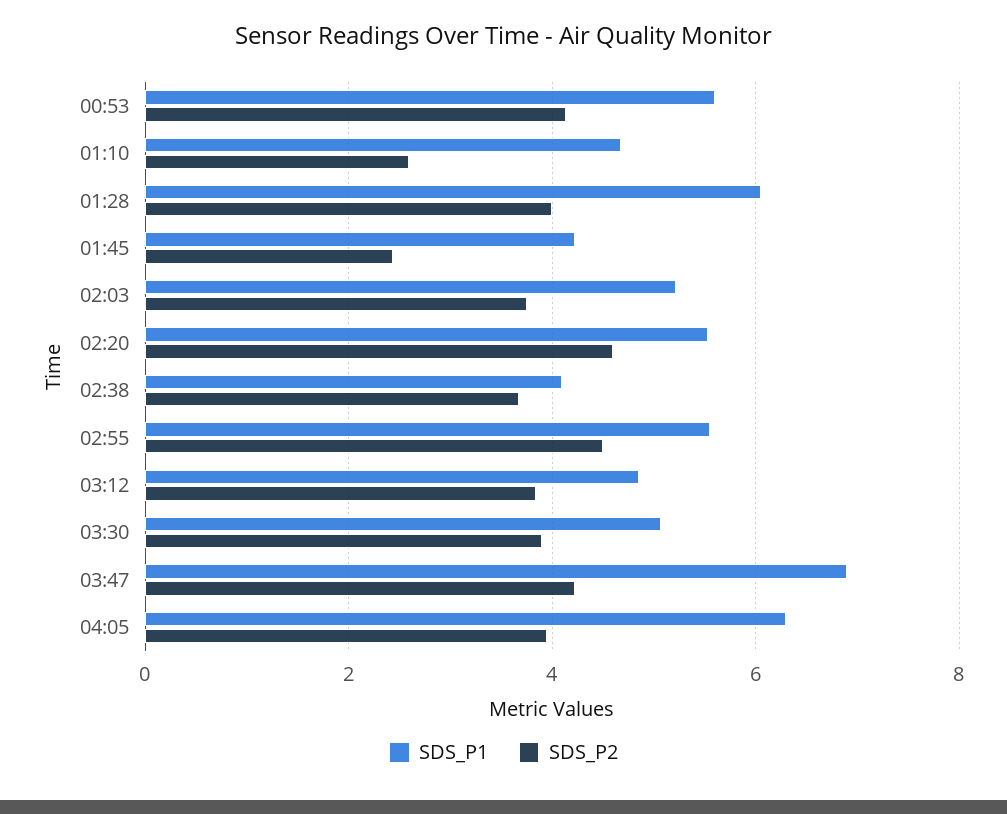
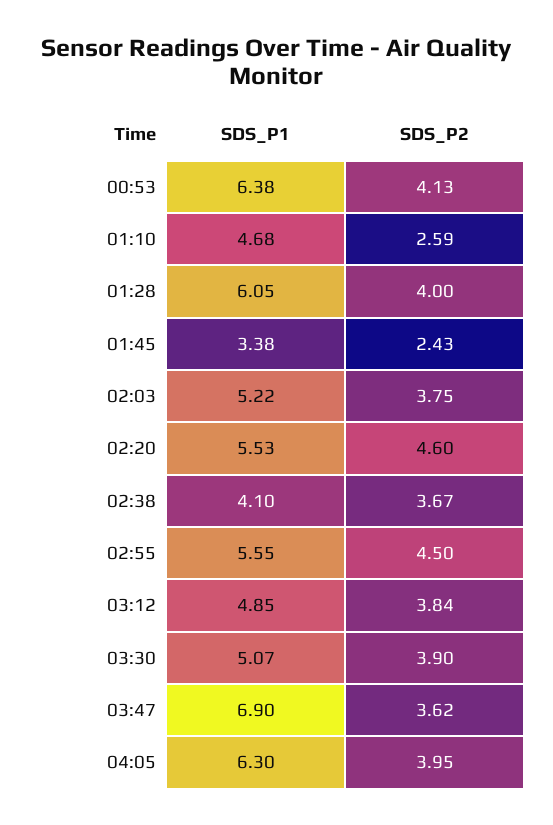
  {
    "SDS_P1": {
-     "00:53": 5.6,
+     "00:53": 6.38,
      "01:10": 4.68,
      "01:28": 6.05,
-     "01:45": 4.2,
+     "01:45": 3.38,
      "02:03": 5.22,
      "02:20": 5.53,
      "02:38": 4.1,
      "02:55": 5.55,
      "03:12": 4.85,
      "03:30": 5.07,
      "03:47": 6.9,
      "04:05": 6.3
    },
    "SDS_P2": {
      "00:53": 4.13,
      "01:10": 2.59,
      "01:28": 4,
      "01:45": 2.43,
      "02:03": 3.75,
      "02:20": 4.6,
      "02:38": 3.67,
      "02:55": 4.5,
      "03:12": 3.84,
      "03:30": 3.9,
-     "03:47": 4.2,
+     "03:47": 3.62,
      "04:05": 3.95
    }
  }

